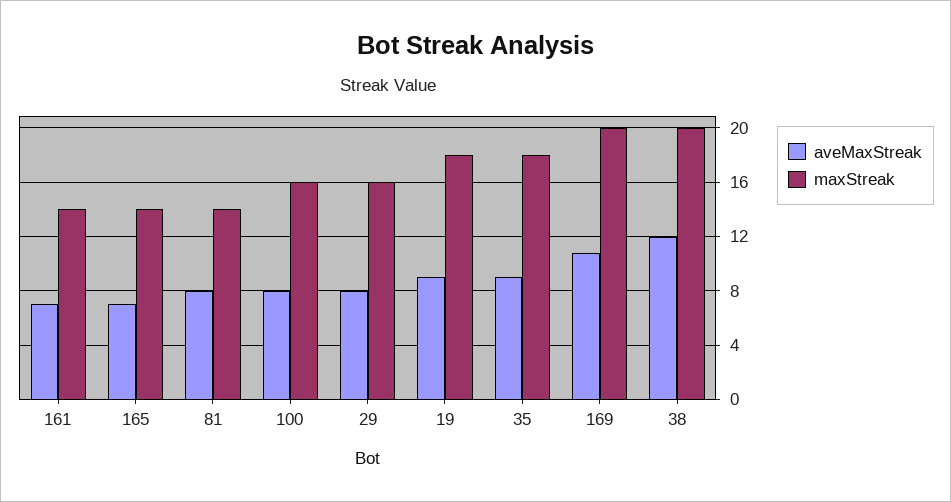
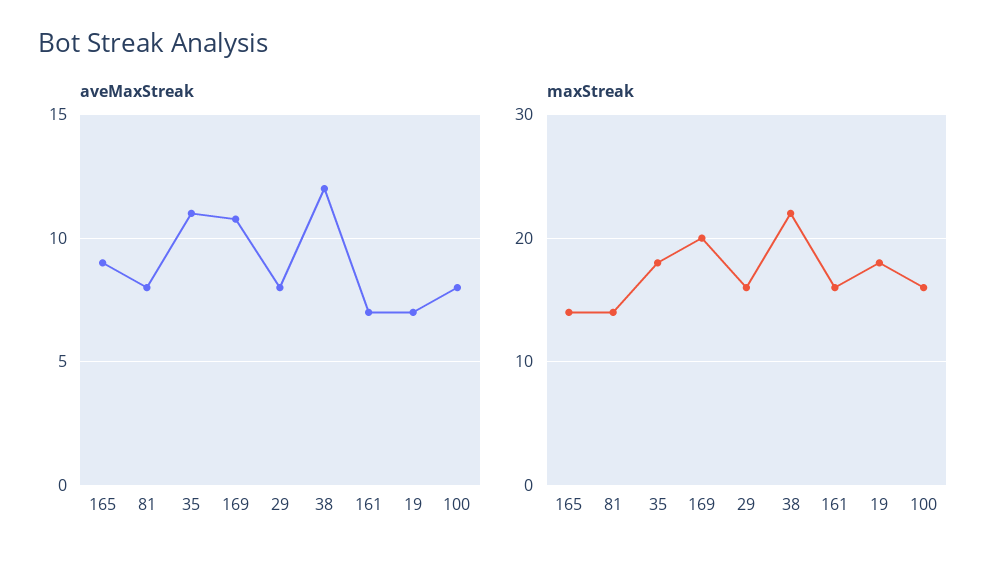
  {
    "aveMaxStreak": {
      "161": 7,
-     "165": 7,
+     "165": 9,
      "81": 8,
      "100": 8,
      "29": 8,
-     "19": 9,
+     "19": 7,
-     "35": 9,
+     "35": 11,
      "169": 11,
      "38": 12
    },
    "maxStreak": {
-     "161": 14,
+     "161": 16,
      "165": 14,
      "81": 14,
      "100": 16,
      "29": 16,
      "19": 18,
      "35": 18,
      "169": 20,
-     "38": 20
+     "38": 22
    }
  }

